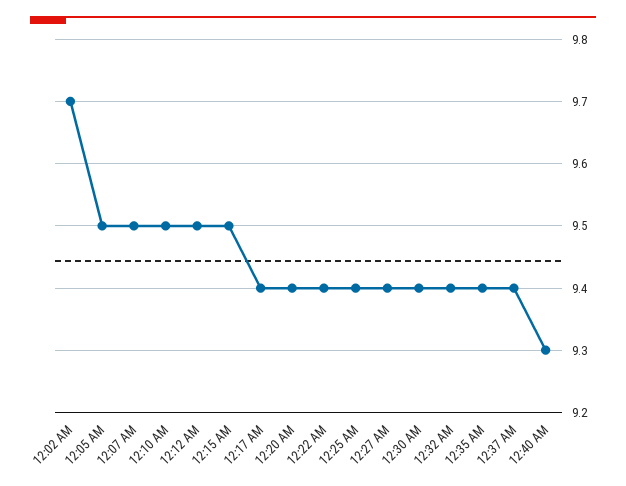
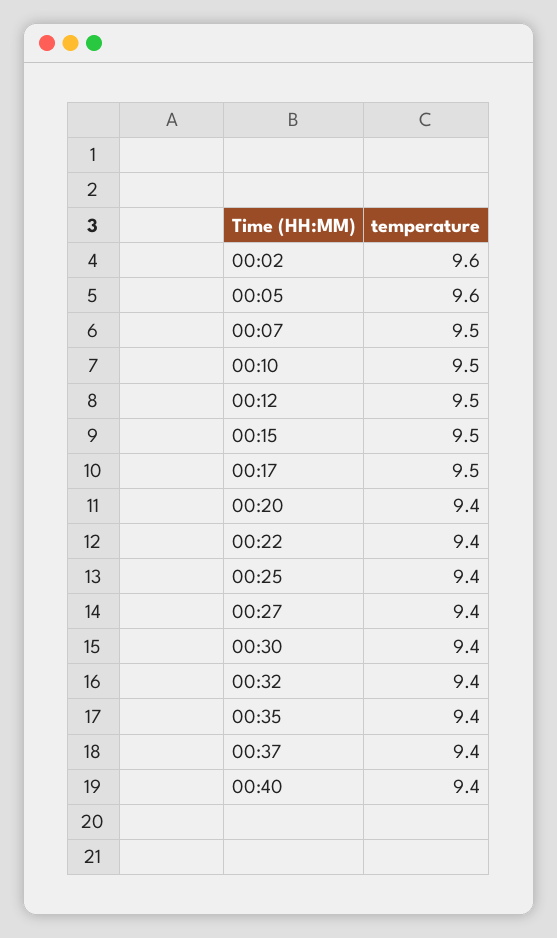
  {
-   "12:02 AM": 9.7,
+   "12:02 AM": 9.6,
-   "12:05 AM": 9.5,
+   "12:05 AM": 9.6,
    "12:07 AM": 9.5,
    "12:10 AM": 9.5,
    "12:12 AM": 9.5,
    "12:15 AM": 9.5,
-   "12:17 AM": 9.4,
+   "12:17 AM": 9.5,
    "12:20 AM": 9.4,
    "12:22 AM": 9.4,
    "12:25 AM": 9.4,
    "12:27 AM": 9.4,
    "12:30 AM": 9.4,
    "12:32 AM": 9.4,
    "12:35 AM": 9.4,
    "12:37 AM": 9.4,
-   "12:40 AM": 9.3
+   "12:40 AM": 9.4
  }

